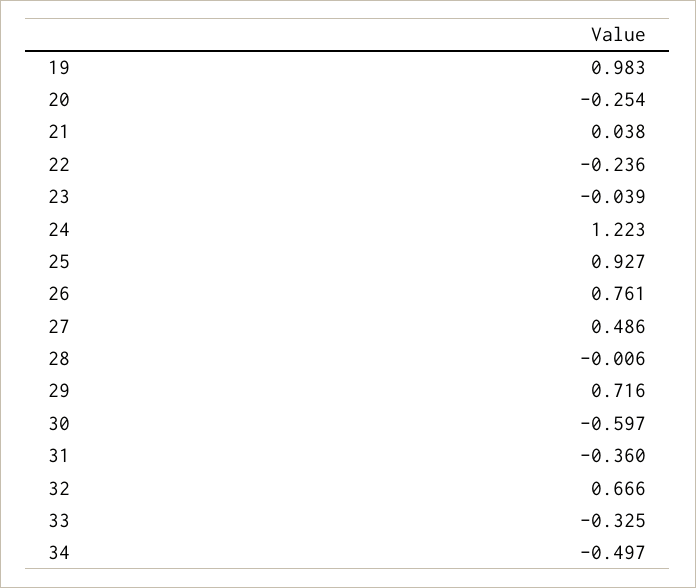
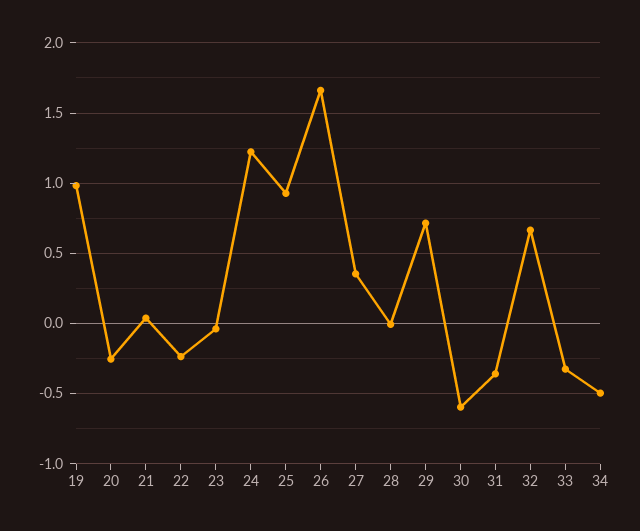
  {
    "19": 0.983,
    "20": -0.254,
    "21": 0.038,
    "22": -0.236,
    "23": -0.039,
    "24": 1.223,
    "25": 0.927,
-   "26": 0.761,
+   "26": 1.65,
-   "27": 0.486,
+   "27": 0.35,
    "28": -0.006,
    "29": 0.716,
    "30": -0.597,
    "31": -0.36,
    "32": 0.666,
    "33": -0.325,
    "34": -0.497
  }

